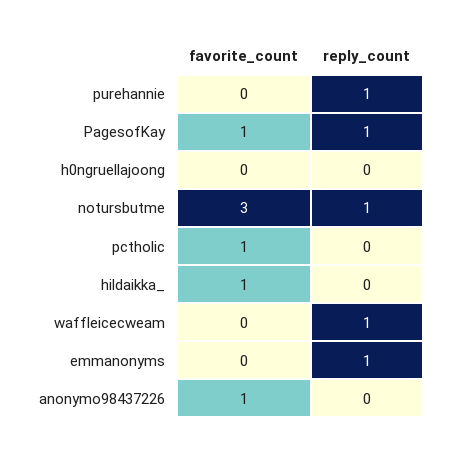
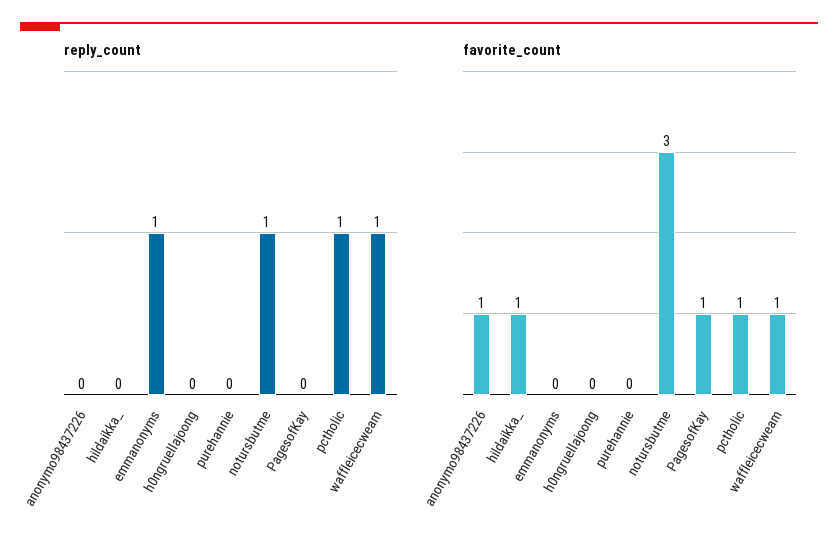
  {
    "favorite_count": {
      "purehannie": 0,
      "PagesofKay": 1,
      "h0ngruellajoong": 0,
      "notursbutme": 3,
      "pctholic": 1,
      "hildaikka_": 1,
-     "waffleicecweam": 0,
+     "waffleicecweam": 1,
      "emmanonyms": 0,
      "anonymo98437226": 1
    },
    "reply_count": {
-     "purehannie": 1,
+     "purehannie": 0,
-     "PagesofKay": 1,
+     "PagesofKay": 0,
      "h0ngruellajoong": 0,
      "notursbutme": 1,
-     "pctholic": 0,
+     "pctholic": 1,
      "hildaikka_": 0,
      "waffleicecweam": 1,
      "emmanonyms": 1,
      "anonymo98437226": 0
    }
  }

